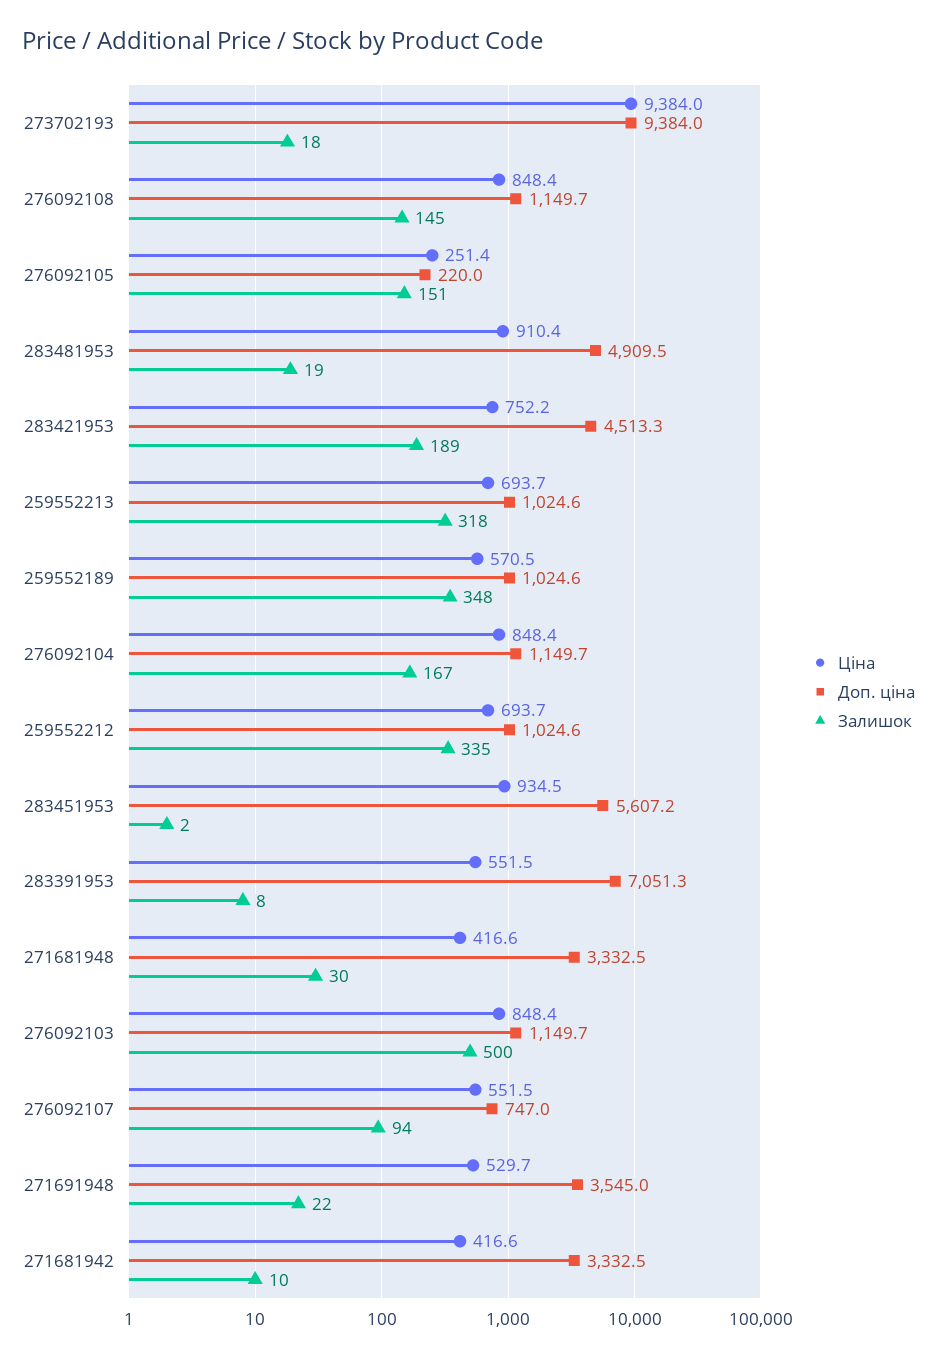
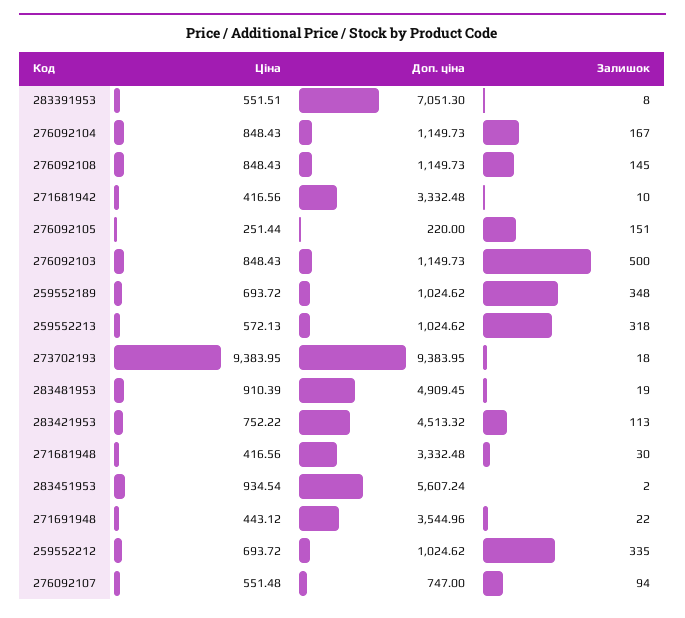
  {
    "Ціна": {
      "273702193": 9383.95,
      "276092108": 848.43,
      "276092105": 251.44,
      "283481953": 910.39,
      "283421953": 752.22,
-     "259552213": 693.7,
+     "259552213": 572.13,
-     "259552189": 570.5,
+     "259552189": 693.72,
      "276092104": 848.43,
      "259552212": 693.72,
      "283451953": 934.54,
      "283391953": 551.51,
      "271681948": 416.56,
      "276092103": 848.43,
      "276092107": 551.48,
-     "271691948": 529.7,
+     "271691948": 443.12,
      "271681942": 416.56
    },
    "Доп. ціна": {
      "273702193": 9383.95,
      "276092108": 1149.73,
      "276092105": 220,
      "283481953": 4909.45,
      "283421953": 4513.32,
      "259552213": 1024.62,
      "259552189": 1024.62,
      "276092104": 1149.73,
      "259552212": 1024.62,
      "283451953": 5607.24,
      "283391953": 7051.3,
      "271681948": 3332.48,
      "276092103": 1149.73,
      "276092107": 747,
      "271691948": 3544.96,
      "271681942": 3332.48
    },
    "Залишок": {
      "273702193": 18,
      "276092108": 145,
      "276092105": 151,
      "283481953": 19,
-     "283421953": 189,
+     "283421953": 113,
      "259552213": 318,
      "259552189": 348,
      "276092104": 167,
      "259552212": 335,
      "283451953": 2,
      "283391953": 8,
      "271681948": 30,
      "276092103": 500,
      "276092107": 94,
      "271691948": 22,
      "271681942": 10
    }
  }

